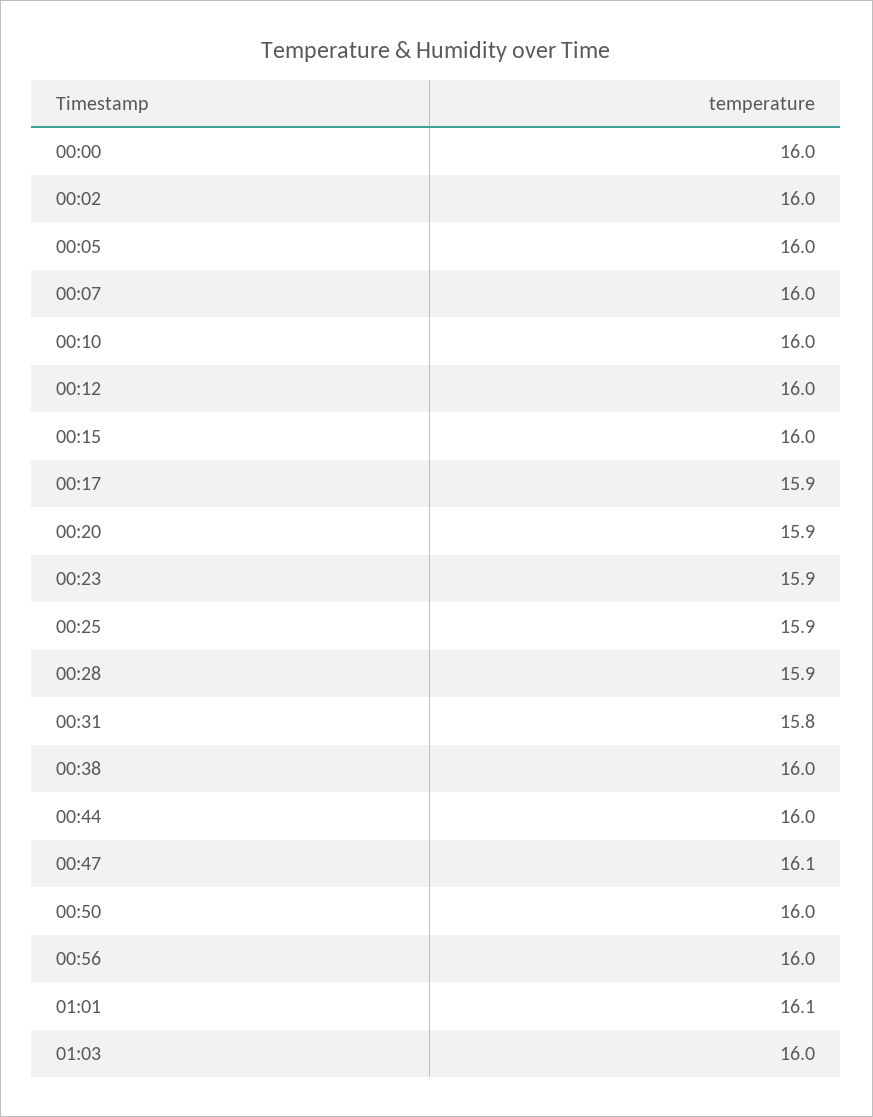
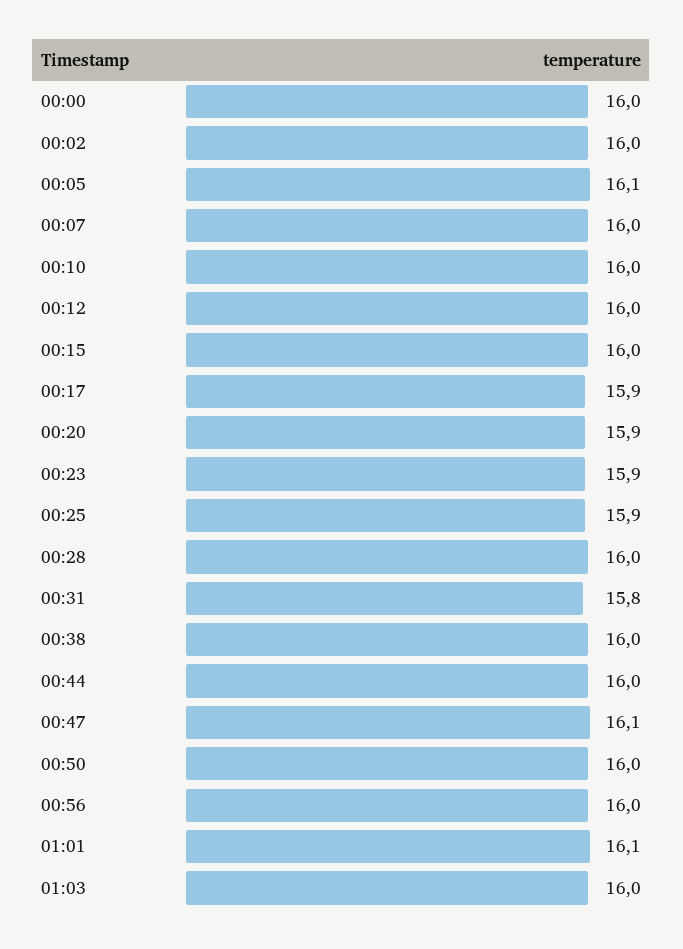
  {
    "00:00": 16,
    "00:02": 16,
-   "00:05": 16,
+   "00:05": 16.1,
    "00:07": 16,
    "00:10": 16,
    "00:12": 16,
    "00:15": 16,
    "00:17": 15.9,
    "00:20": 15.9,
    "00:23": 15.9,
    "00:25": 15.9,
-   "00:28": 15.9,
+   "00:28": 16,
    "00:31": 15.8,
    "00:38": 16,
    "00:44": 16,
    "00:47": 16.1,
    "00:50": 16,
    "00:56": 16,
    "01:01": 16.1,
    "01:03": 16
  }

